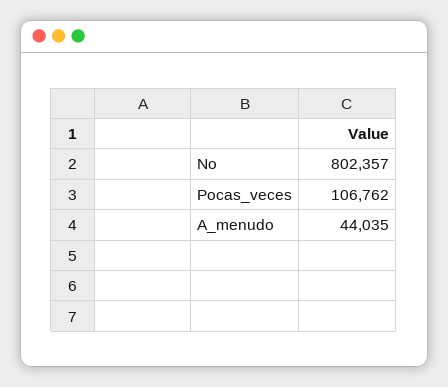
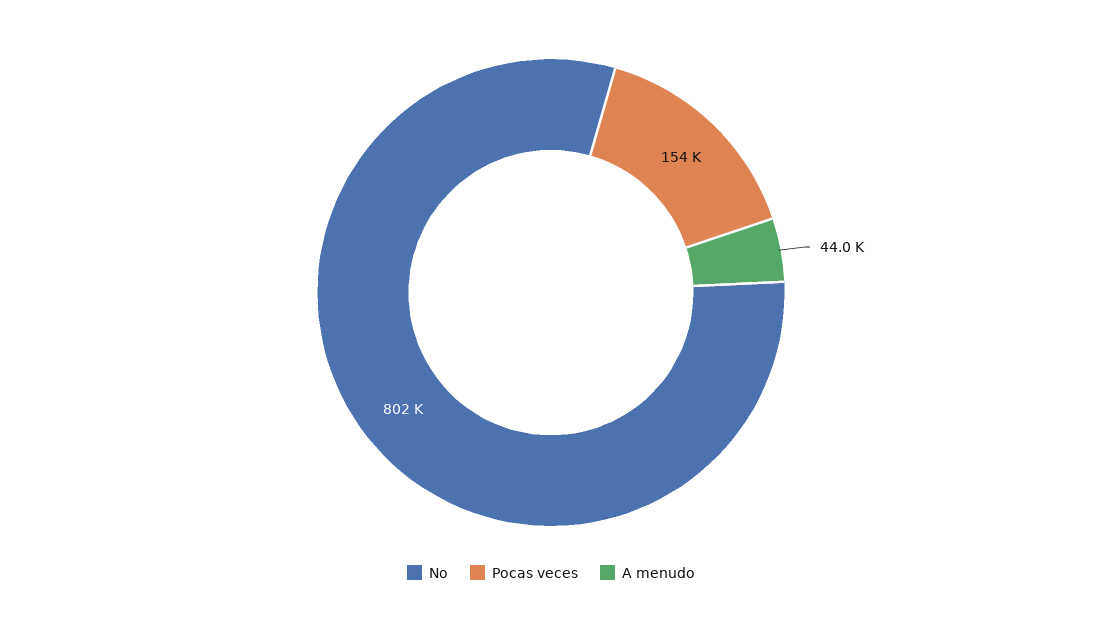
  {
    "No": 802357,
-   "Pocas_veces": 106762,
+   "Pocas_veces": 154000,
    "A_menudo": 44035
  }

